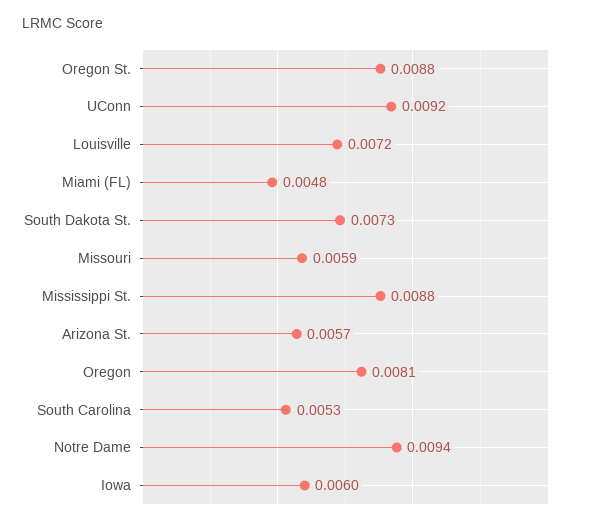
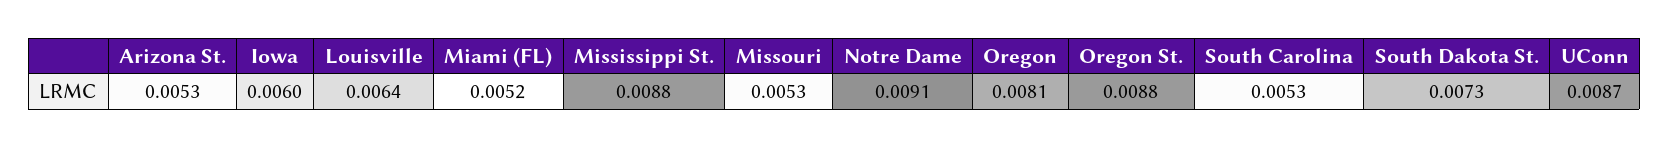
  {
    "Oregon St.": 0.0088,
-   "UConn": 0.0092,
+   "UConn": 0.0087,
-   "Louisville": 0.0072,
+   "Louisville": 0.0064,
-   "Miami (FL)": 0.0048,
+   "Miami (FL)": 0.0052,
    "South Dakota St.": 0.0073,
-   "Missouri": 0.0059,
+   "Missouri": 0.0053,
    "Mississippi St.": 0.0088,
-   "Arizona St.": 0.0057,
+   "Arizona St.": 0.0053,
    "Oregon": 0.0081,
    "South Carolina": 0.0053,
-   "Notre Dame": 0.0094,
+   "Notre Dame": 0.0091,
    "Iowa": 0.006
  }

